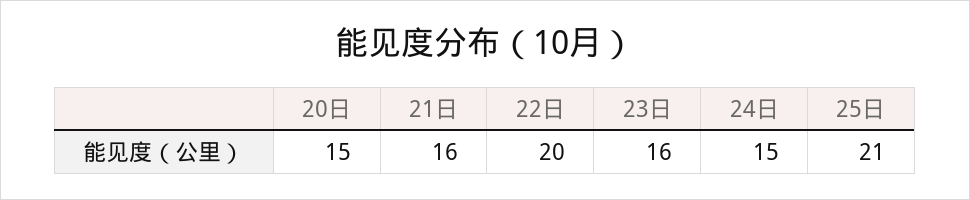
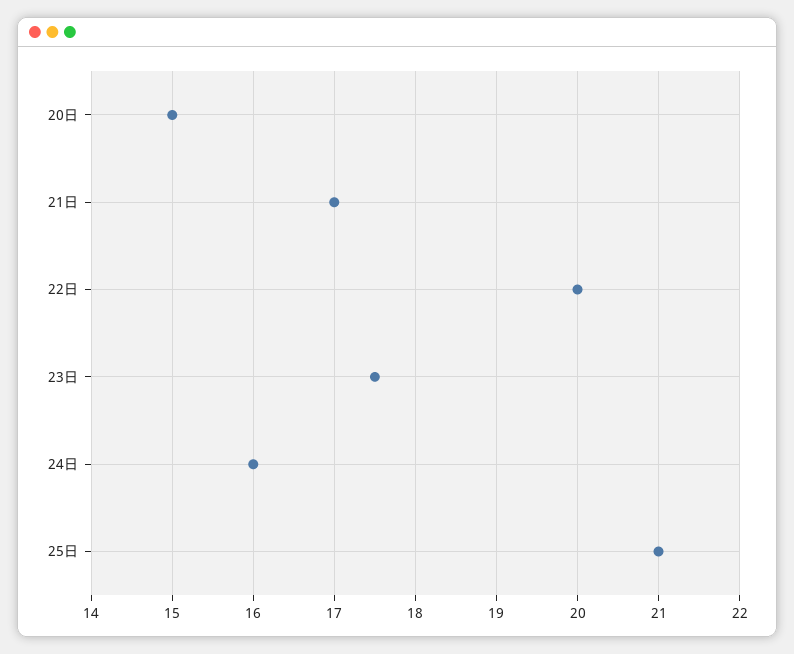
  {
    "20日": 15,
-   "21日": 16,
+   "21日": 17,
    "22日": 20,
-   "23日": 16,
+   "23日": 17.5,
-   "24日": 15,
+   "24日": 16,
    "25日": 21
  }

